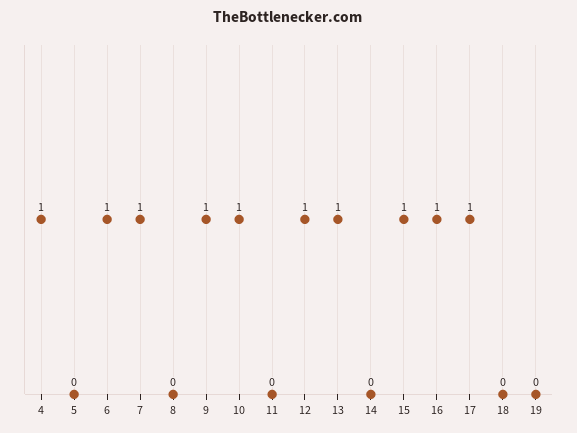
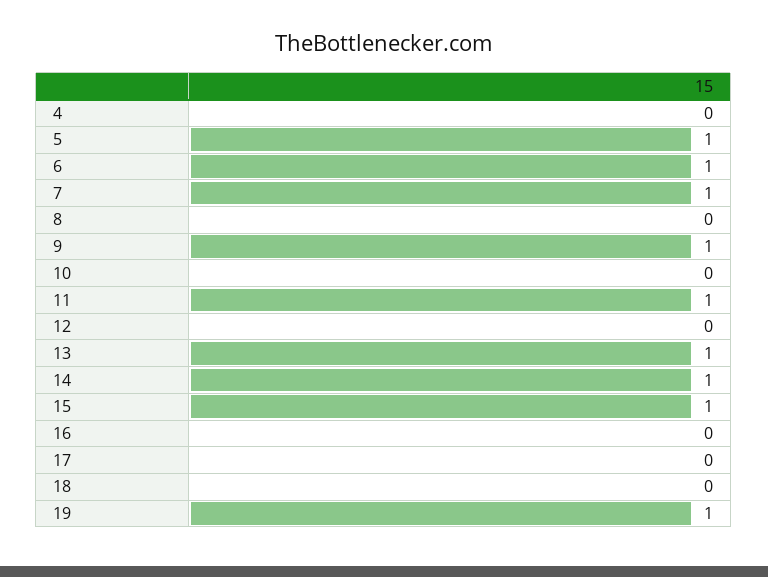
  {
-   "4": 1,
+   "4": 0,
-   "5": 0,
+   "5": 1,
    "6": 1,
    "7": 1,
    "8": 0,
    "9": 1,
-   "10": 1,
+   "10": 0,
-   "11": 0,
+   "11": 1,
-   "12": 1,
+   "12": 0,
    "13": 1,
-   "14": 0,
+   "14": 1,
    "15": 1,
-   "16": 1,
+   "16": 0,
-   "17": 1,
+   "17": 0,
    "18": 0,
-   "19": 0
+   "19": 1
  }

